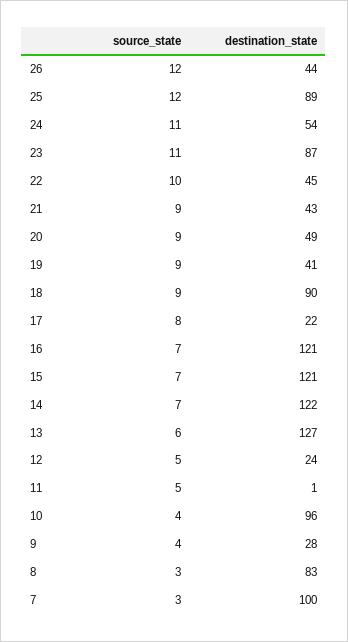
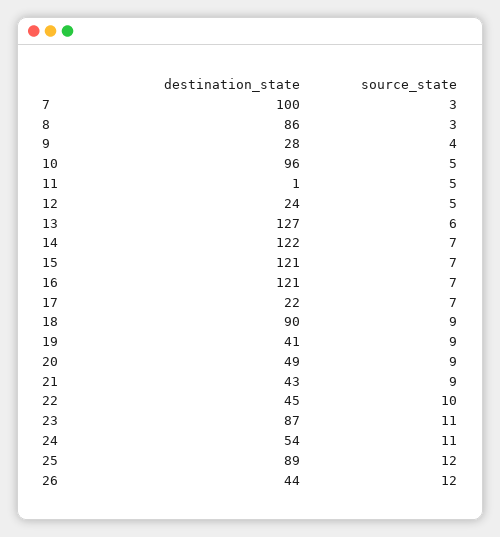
  {
    "source_state": {
      "26": 12,
      "25": 12,
      "24": 11,
      "23": 11,
      "22": 10,
      "21": 9,
      "20": 9,
      "19": 9,
      "18": 9,
-     "17": 8,
+     "17": 7,
      "16": 7,
      "15": 7,
      "14": 7,
      "13": 6,
      "12": 5,
      "11": 5,
-     "10": 4,
+     "10": 5,
      "9": 4,
      "8": 3,
      "7": 3
    },
    "destination_state": {
      "26": 44,
      "25": 89,
      "24": 54,
      "23": 87,
      "22": 45,
      "21": 43,
      "20": 49,
      "19": 41,
      "18": 90,
      "17": 22,
      "16": 121,
      "15": 121,
      "14": 122,
      "13": 127,
      "12": 24,
      "11": 1,
      "10": 96,
      "9": 28,
-     "8": 83,
+     "8": 86,
      "7": 100
    }
  }

